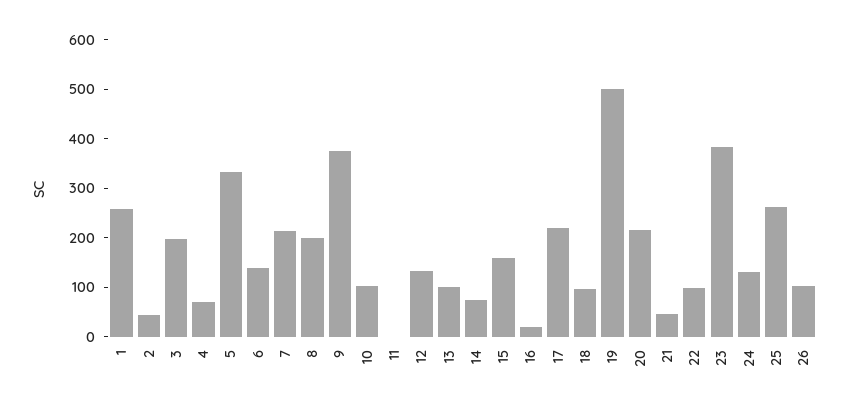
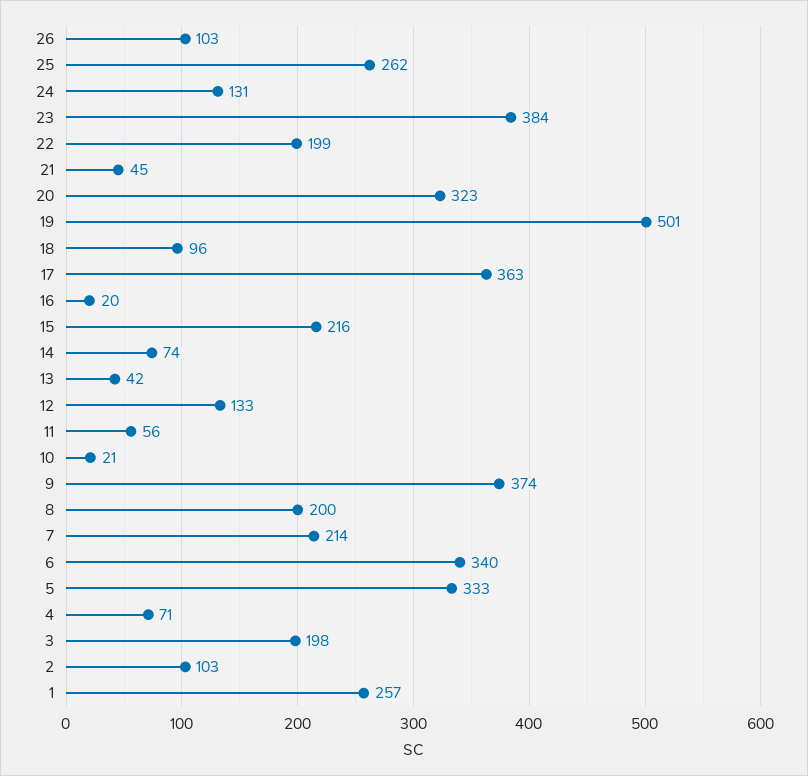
  {
    "1": 257,
-   "2": 40,
+   "2": 103,
    "3": 198,
    "4": 71,
    "5": 333,
-   "6": 140,
+   "6": 340,
    "7": 214,
    "8": 200,
    "9": 374,
-   "10": 100,
+   "10": 21,
-   "11": 0,
+   "11": 56,
    "12": 133,
-   "13": 100,
+   "13": 42,
    "14": 74,
-   "15": 160,
+   "15": 216,
    "16": 20,
-   "17": 220,
+   "17": 363,
    "18": 96,
    "19": 501,
-   "20": 220,
+   "20": 323,
    "21": 45,
-   "22": 100,
+   "22": 199,
    "23": 384,
    "24": 131,
    "25": 262,
    "26": 103
  }

